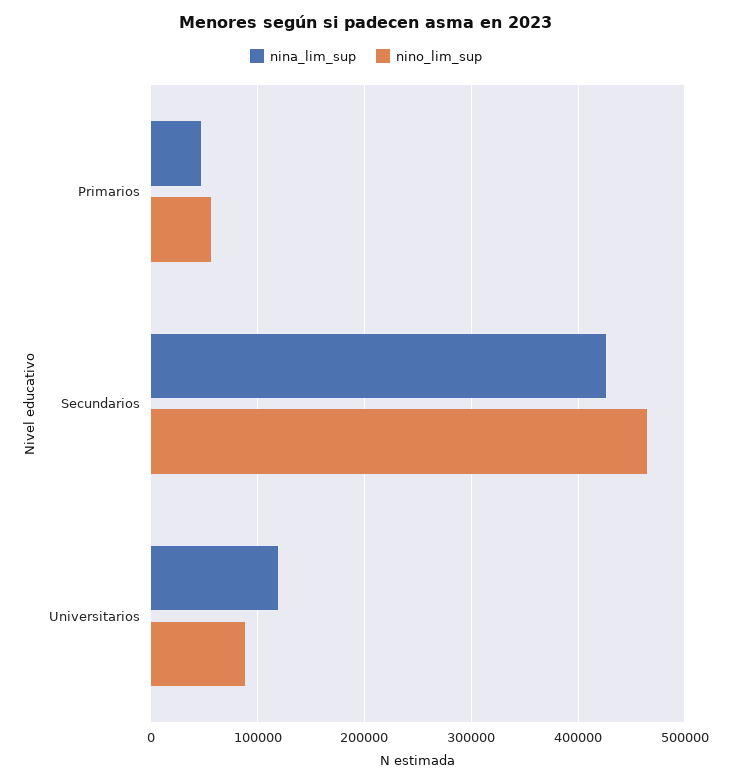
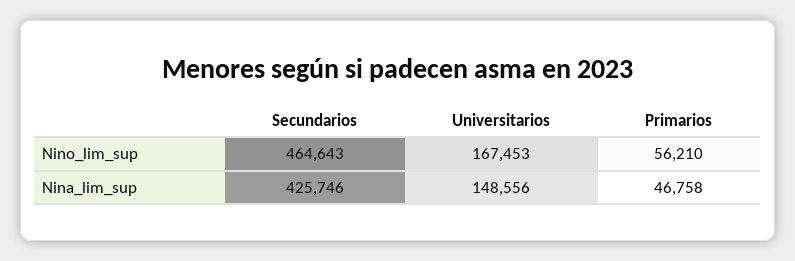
  {
    "nina_lim_sup": {
      "Primarios": 46758,
      "Secundarios": 425746,
-     "Universitarios": 120000
+     "Universitarios": 148556
    },
    "nino_lim_sup": {
      "Primarios": 56210,
      "Secundarios": 464643,
-     "Universitarios": 90000
+     "Universitarios": 167453
    }
  }

